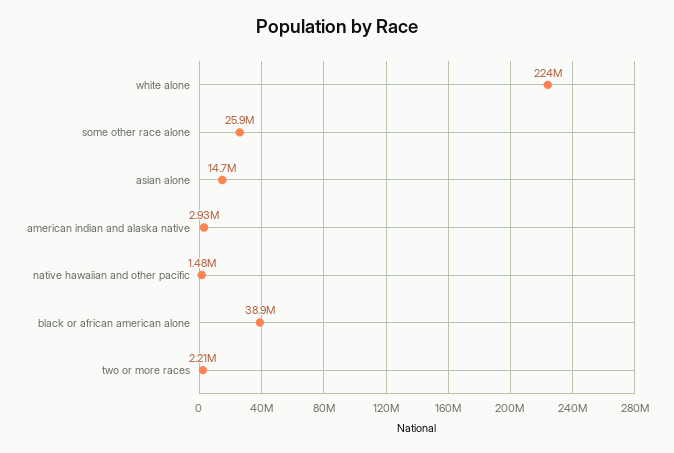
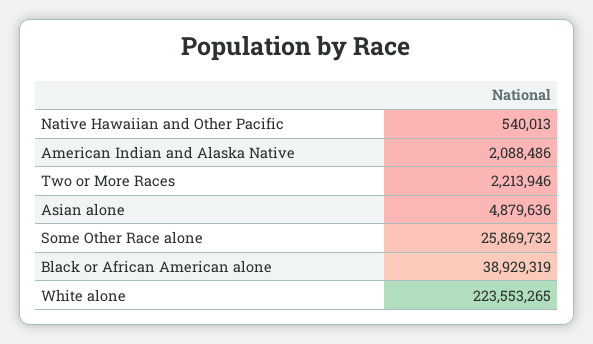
  {
    "white alone": 223553265,
    "some other race alone": 25869732,
-   "asian alone": 14700000,
+   "asian alone": 4879636,
-   "american indian and alaska native": 2930000,
+   "american indian and alaska native": 2088486,
-   "native hawaiian and other pacific": 1480000,
+   "native hawaiian and other pacific": 540013,
    "black or african american alone": 38929319,
    "two or more races": 2213946
  }

